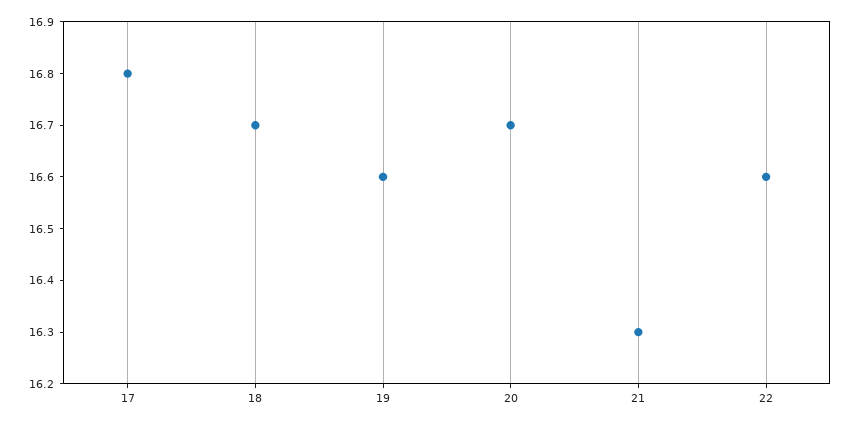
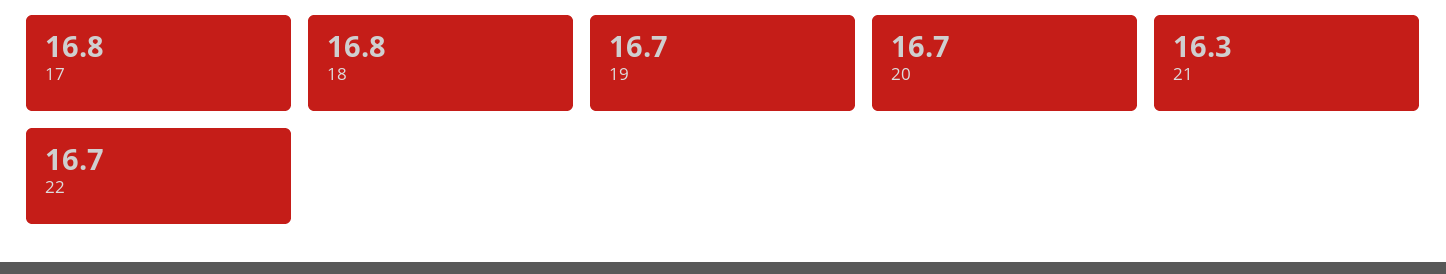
  {
    "17": 16.8,
-   "18": 16.7,
+   "18": 16.8,
-   "19": 16.6,
+   "19": 16.7,
    "20": 16.7,
    "21": 16.3,
-   "22": 16.6
+   "22": 16.7
  }

